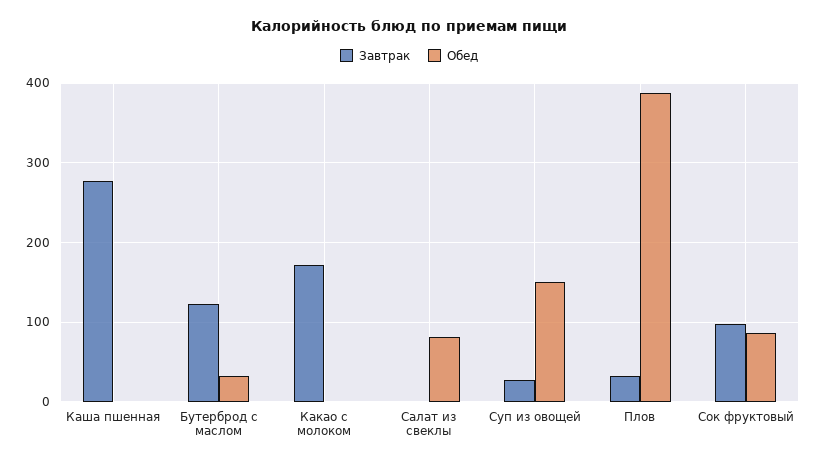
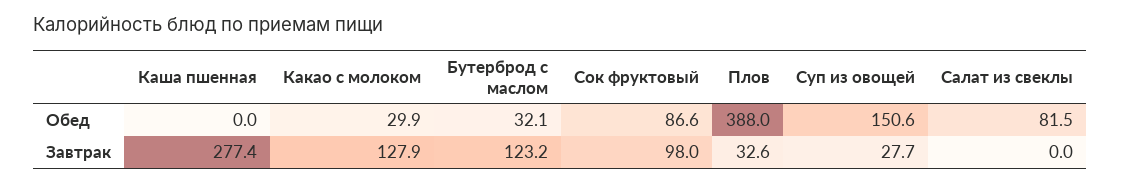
  {
    "Завтрак": {
      "Каша пшенная": 277.4,
      "Бутерброд с маслом": 123.2,
-     "Какао с молоком": 170,
+     "Какао с молоком": 127.9,
      "Салат из свеклы": 0,
      "Суп из овощей": 27.7,
      "Плов": 32.6,
      "Сок фруктовый": 98
    },
    "Обед": {
      "Каша пшенная": 0,
      "Бутерброд с маслом": 32.1,
-     "Какао с молоком": 0,
+     "Какао с молоком": 29.9,
      "Салат из свеклы": 81.5,
      "Суп из овощей": 150.6,
      "Плов": 388,
      "Сок фруктовый": 86.6
    }
  }

